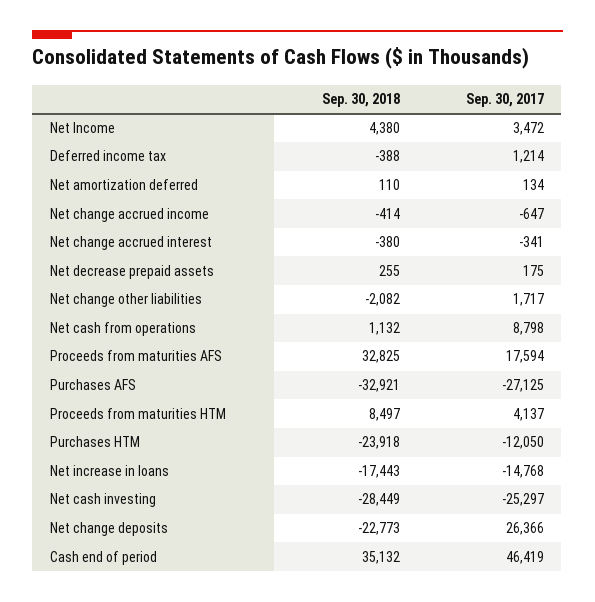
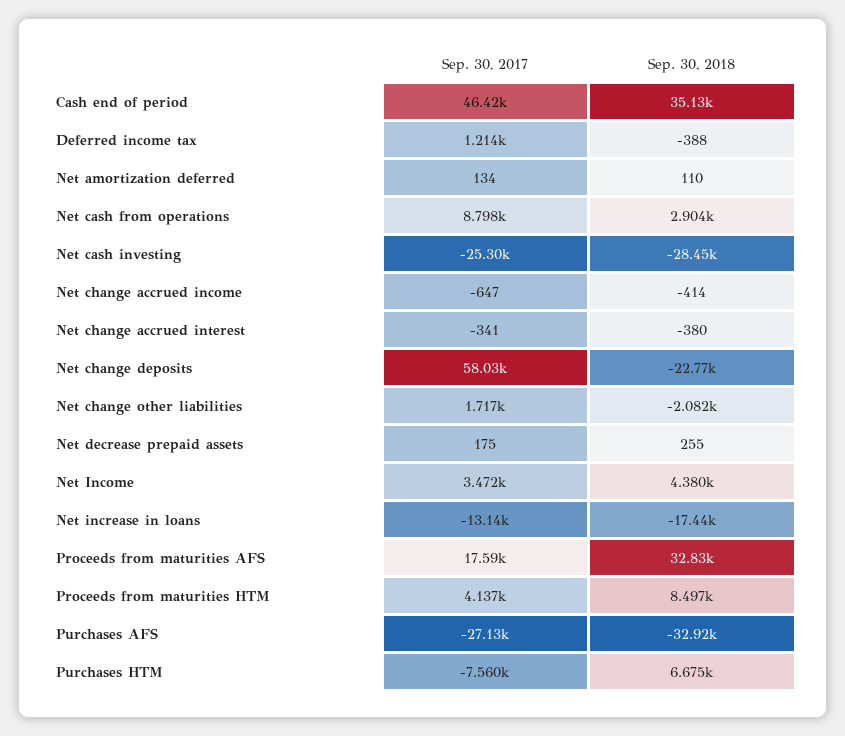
  {
    "Sep. 30, 2018": {
      "Net Income": 4380,
      "Deferred income tax": -388,
      "Net amortization deferred": 110,
      "Net change accrued income": -414,
      "Net change accrued interest": -380,
      "Net decrease prepaid assets": 255,
      "Net change other liabilities": -2082,
-     "Net cash from operations": 1132,
+     "Net cash from operations": 2904,
      "Proceeds from maturities AFS": 32825,
      "Purchases AFS": -32921,
      "Proceeds from maturities HTM": 8497,
-     "Purchases HTM": -23918,
+     "Purchases HTM": 6675,
      "Net increase in loans": -17443,
      "Net cash investing": -28449,
      "Net change deposits": -22773,
      "Cash end of period": 35132
    },
    "Sep. 30, 2017": {
      "Net Income": 3472,
      "Deferred income tax": 1214,
      "Net amortization deferred": 134,
      "Net change accrued income": -647,
      "Net change accrued interest": -341,
      "Net decrease prepaid assets": 175,
      "Net change other liabilities": 1717,
      "Net cash from operations": 8798,
      "Proceeds from maturities AFS": 17594,
      "Purchases AFS": -27125,
      "Proceeds from maturities HTM": 4137,
-     "Purchases HTM": -12050,
+     "Purchases HTM": -7560,
-     "Net increase in loans": -14768,
+     "Net increase in loans": -13140,
      "Net cash investing": -25297,
-     "Net change deposits": 26366,
+     "Net change deposits": 58030,
      "Cash end of period": 46419
    }
  }

